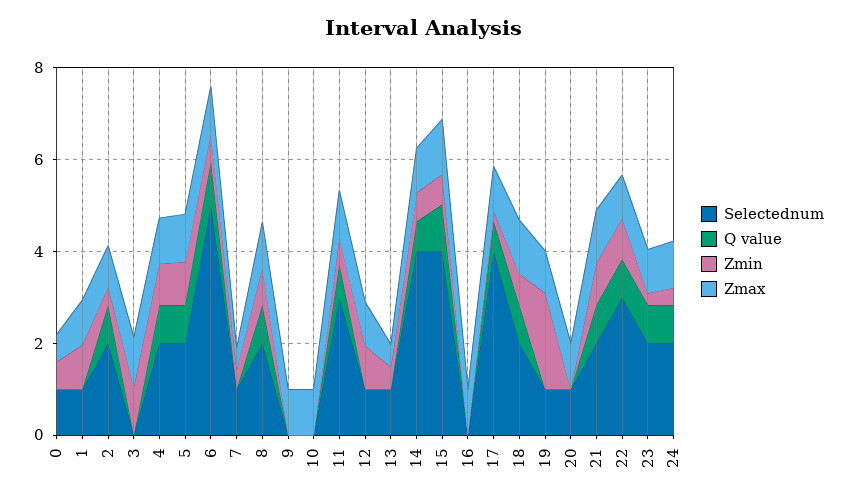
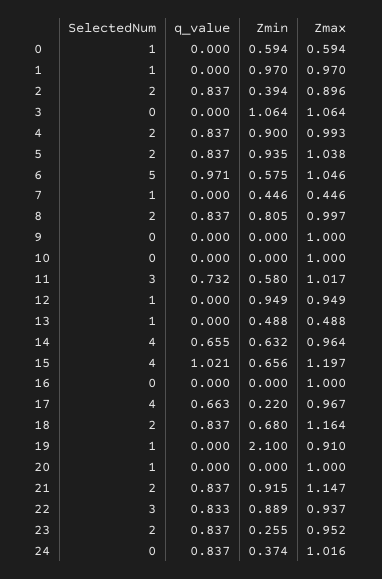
  {
    "Selectednum": {
      "0": 1,
      "1": 1,
      "2": 2,
      "3": 0,
      "4": 2,
      "5": 2,
      "6": 5,
      "7": 1,
      "8": 2,
      "9": 0,
      "10": 0,
      "11": 3,
      "12": 1,
      "13": 1,
      "14": 4,
      "15": 4,
      "16": 0,
      "17": 4,
      "18": 2,
      "19": 1,
      "20": 1,
      "21": 2,
      "22": 3,
      "23": 2,
-     "24": 2
+     "24": 0
    },
    "Q value": {
      "0": 0,
      "1": 0,
      "2": 0.837,
      "3": 0,
      "4": 0.837,
      "5": 0.837,
      "6": 0.971,
      "7": 0,
      "8": 0.837,
      "9": 0,
      "10": 0,
      "11": 0.732,
      "12": 0,
      "13": 0,
      "14": 0.655,
      "15": 1.021,
      "16": 0,
      "17": 0.663,
      "18": 0.837,
      "19": 0,
      "20": 0,
      "21": 0.837,
      "22": 0.833,
      "23": 0.837,
      "24": 0.837
    },
    "Zmin": {
      "0": 0.594,
      "1": 0.97,
      "2": 0.394,
      "3": 1.064,
      "4": 0.9,
      "5": 0.935,
      "6": 0.575,
      "7": 0.446,
      "8": 0.805,
      "9": 0,
      "10": 0,
      "11": 0.58,
      "12": 0.949,
      "13": 0.488,
      "14": 0.632,
      "15": 0.656,
      "16": 0,
      "17": 0.22,
      "18": 0.68,
      "19": 2.1,
      "20": 0,
      "21": 0.915,
      "22": 0.889,
      "23": 0.255,
      "24": 0.374
    },
    "Zmax": {
      "0": 0.594,
      "1": 0.97,
      "2": 0.896,
      "3": 1.064,
      "4": 0.993,
      "5": 1.038,
      "6": 1.046,
      "7": 0.446,
      "8": 0.997,
      "9": 1,
      "10": 1,
      "11": 1.017,
      "12": 0.949,
      "13": 0.488,
      "14": 0.964,
      "15": 1.197,
      "16": 1,
      "17": 0.967,
      "18": 1.164,
      "19": 0.91,
      "20": 1,
      "21": 1.147,
      "22": 0.937,
      "23": 0.952,
      "24": 1.016
    }
  }

